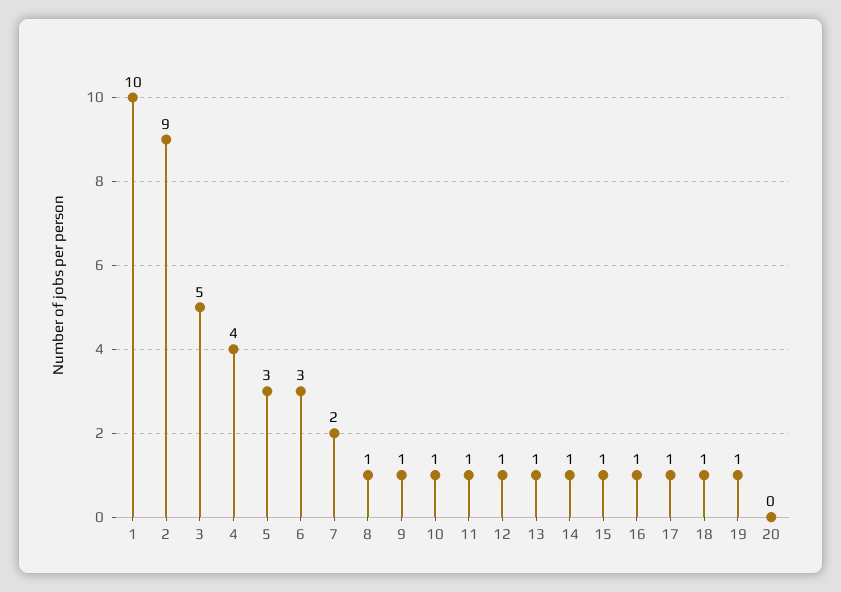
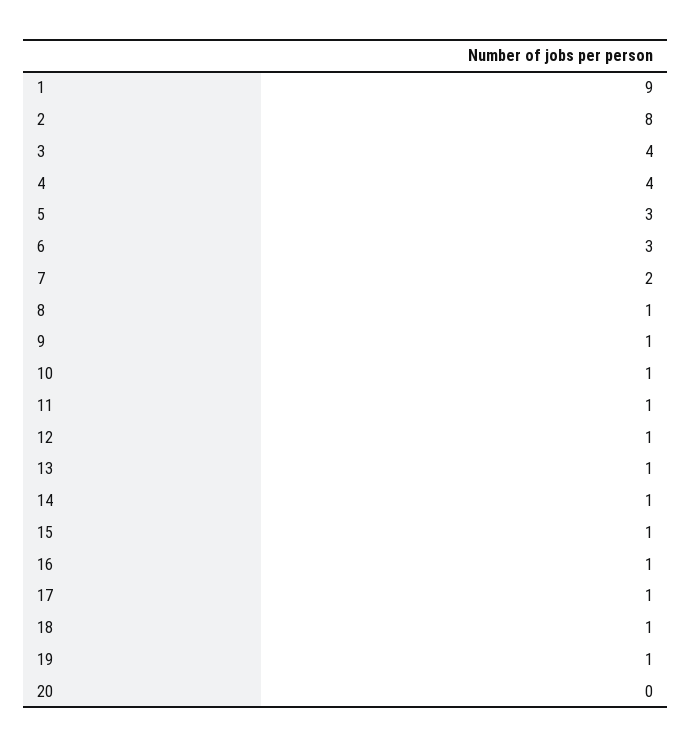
  {
-   "1": 10,
+   "1": 9,
-   "2": 9,
+   "2": 8,
-   "3": 5,
+   "3": 4,
    "4": 4,
    "5": 3,
    "6": 3,
    "7": 2,
    "8": 1,
    "9": 1,
    "10": 1,
    "11": 1,
    "12": 1,
    "13": 1,
    "14": 1,
    "15": 1,
    "16": 1,
    "17": 1,
    "18": 1,
    "19": 1,
    "20": 0
  }

